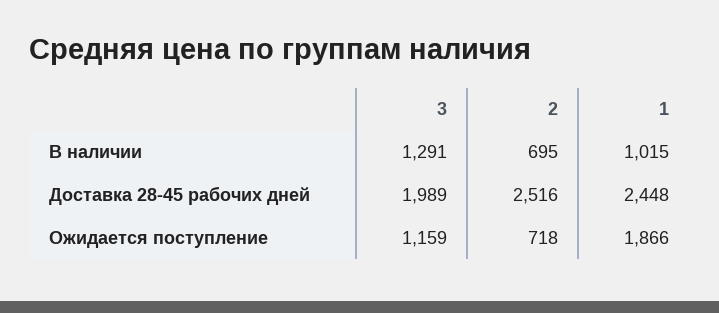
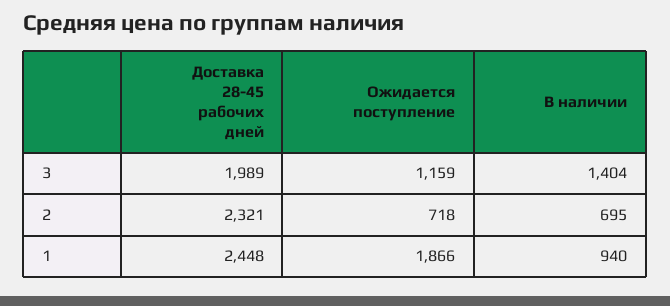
  {
    "3": {
-     "В наличии": 1291,
+     "В наличии": 1404,
      "Доставка 28-45 рабочих дней": 1989,
      "Ожидается поступление": 1159
    },
    "2": {
      "В наличии": 695,
-     "Доставка 28-45 рабочих дней": 2516,
+     "Доставка 28-45 рабочих дней": 2321,
      "Ожидается поступление": 718
    },
    "1": {
-     "В наличии": 1015,
+     "В наличии": 940,
      "Доставка 28-45 рабочих дней": 2448,
      "Ожидается поступление": 1866
    }
  }

